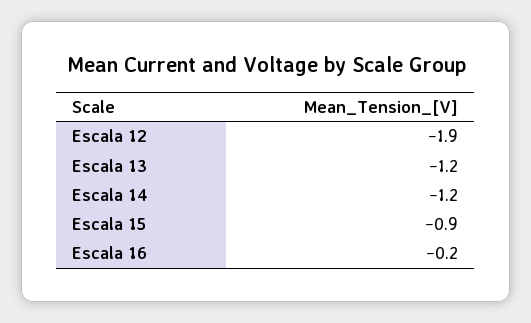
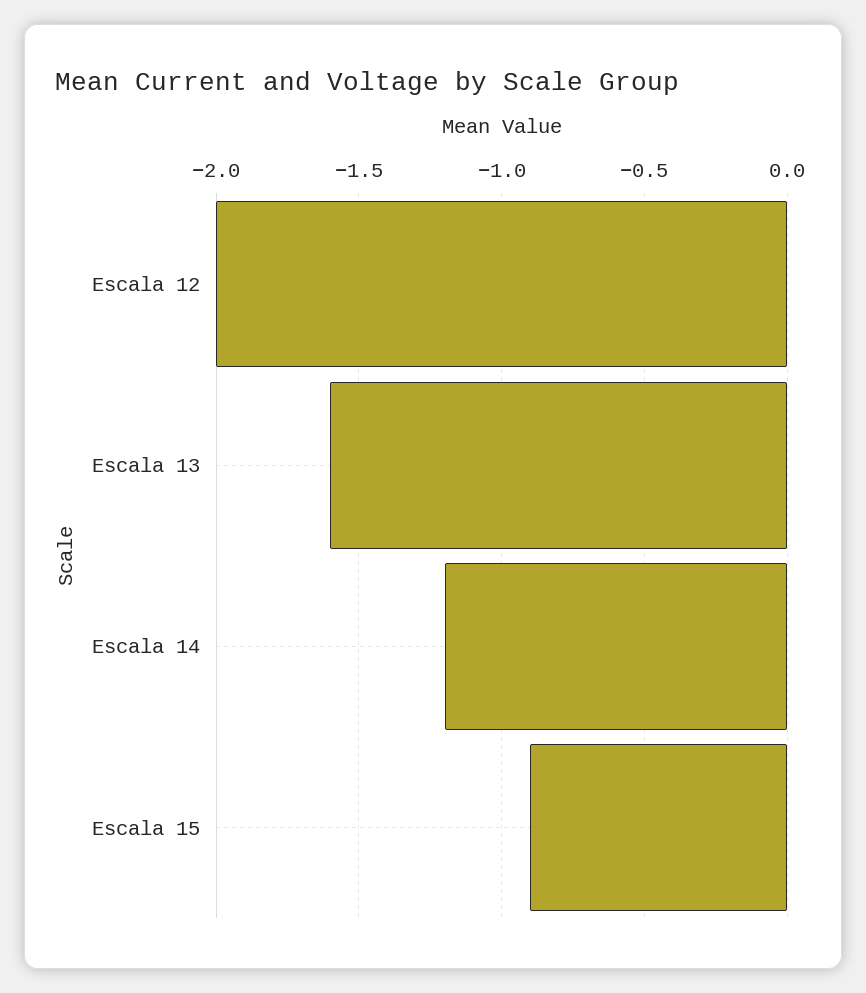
  {
-   "Escala 12": -1.9,
+   "Escala 12": -2,
-   "Escala 13": -1.2,
+   "Escala 13": -1.6,
    "Escala 14": -1.2,
-   "Escala 15": -0.9,
+   "Escala 15": -0.9
-   "Escala 16": -0.2
  }

